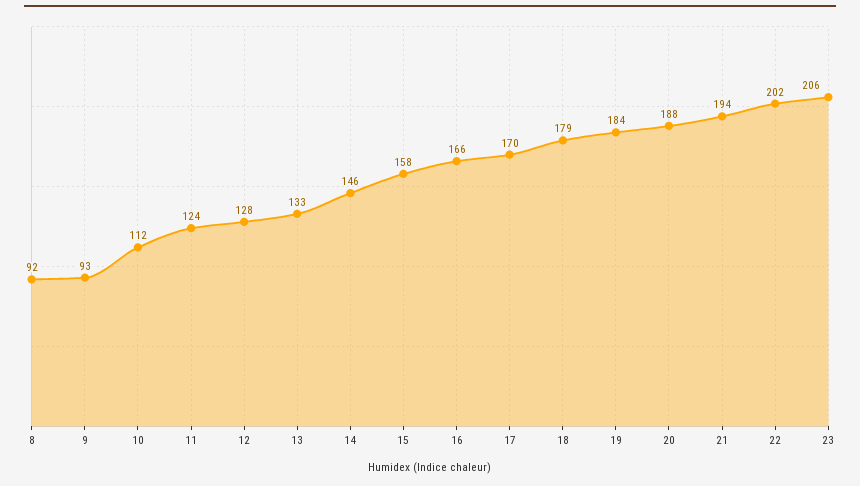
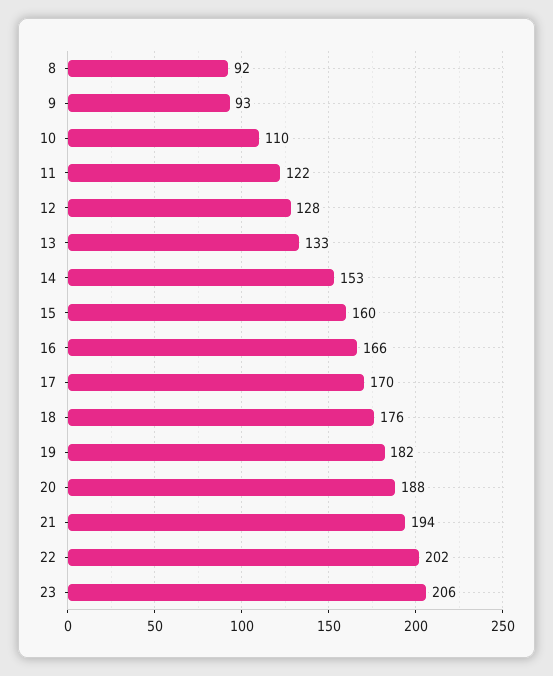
  {
    "8": 92,
    "9": 93,
-   "10": 112,
+   "10": 110,
-   "11": 124,
+   "11": 122,
    "12": 128,
    "13": 133,
-   "14": 146,
+   "14": 153,
-   "15": 158,
+   "15": 160,
    "16": 166,
    "17": 170,
-   "18": 179,
+   "18": 176,
-   "19": 184,
+   "19": 182,
    "20": 188,
    "21": 194,
    "22": 202,
    "23": 206
  }

